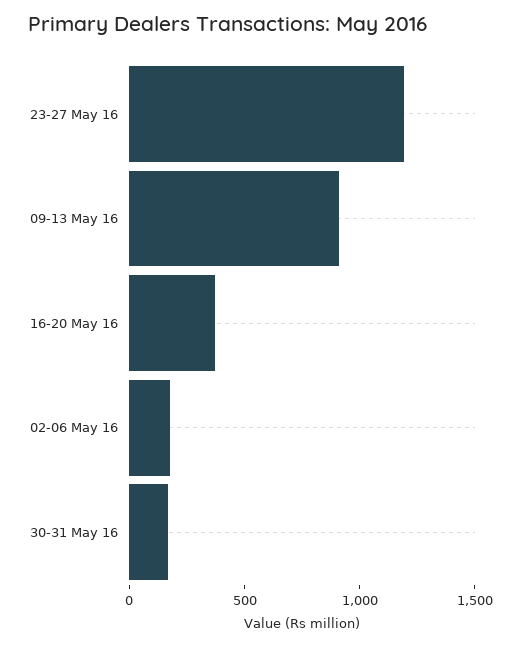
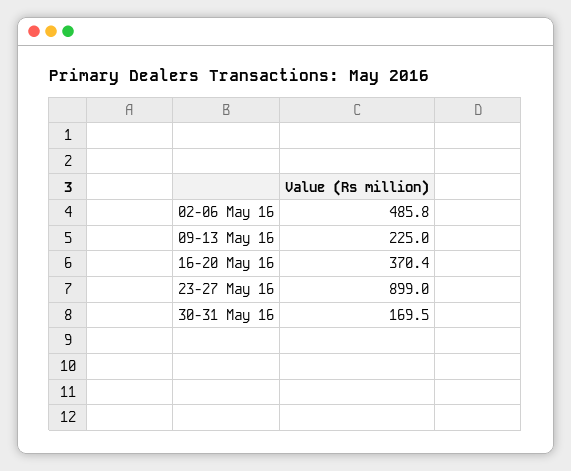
  {
-   "23-27 May 16": 1200,
+   "23-27 May 16": 899,
-   "09-13 May 16": 900,
+   "09-13 May 16": 225,
    "16-20 May 16": 370.4,
-   "02-06 May 16": 200,
+   "02-06 May 16": 485.8,
    "30-31 May 16": 169.5
  }

